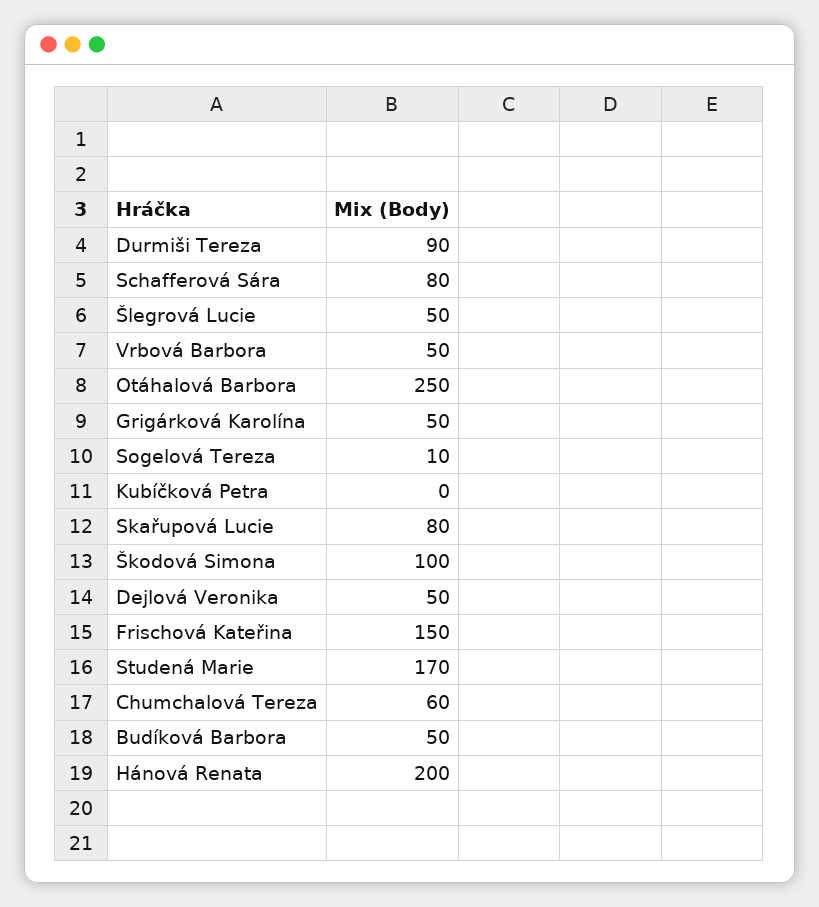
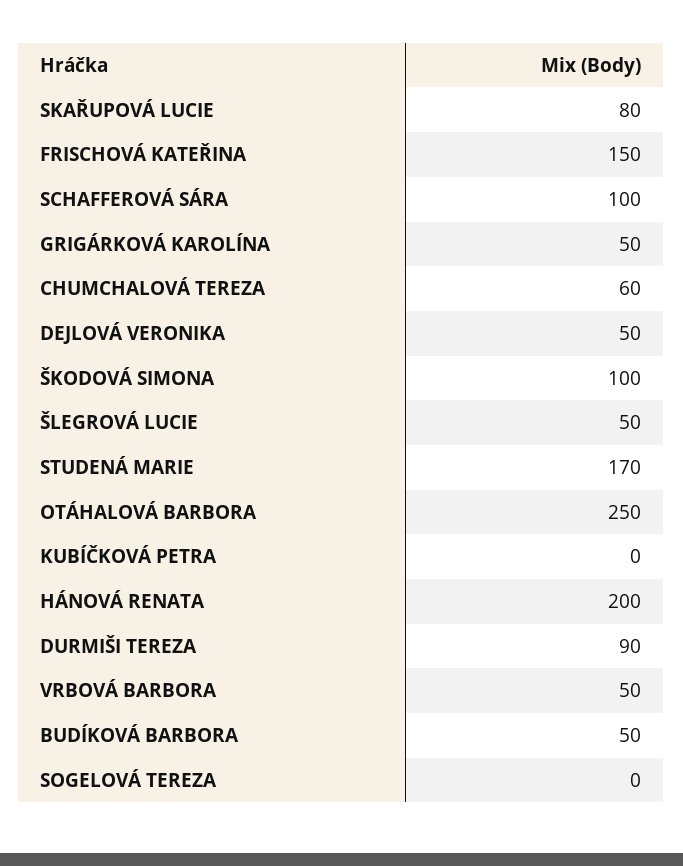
  {
    "Durmiši Tereza": 90,
-   "Schafferová Sára": 80,
+   "Schafferová Sára": 100,
    "Šlegrová Lucie": 50,
    "Vrbová Barbora": 50,
    "Otáhalová Barbora": 250,
    "Grigárková Karolína": 50,
-   "Sogelová Tereza": 10,
+   "Sogelová Tereza": 0,
    "Kubíčková Petra": 0,
    "Skařupová Lucie": 80,
    "Škodová Simona": 100,
    "Dejlová Veronika": 50,
    "Frischová Kateřina": 150,
    "Studená Marie": 170,
    "Chumchalová Tereza": 60,
    "Budíková Barbora": 50,
    "Hánová Renata": 200
  }

